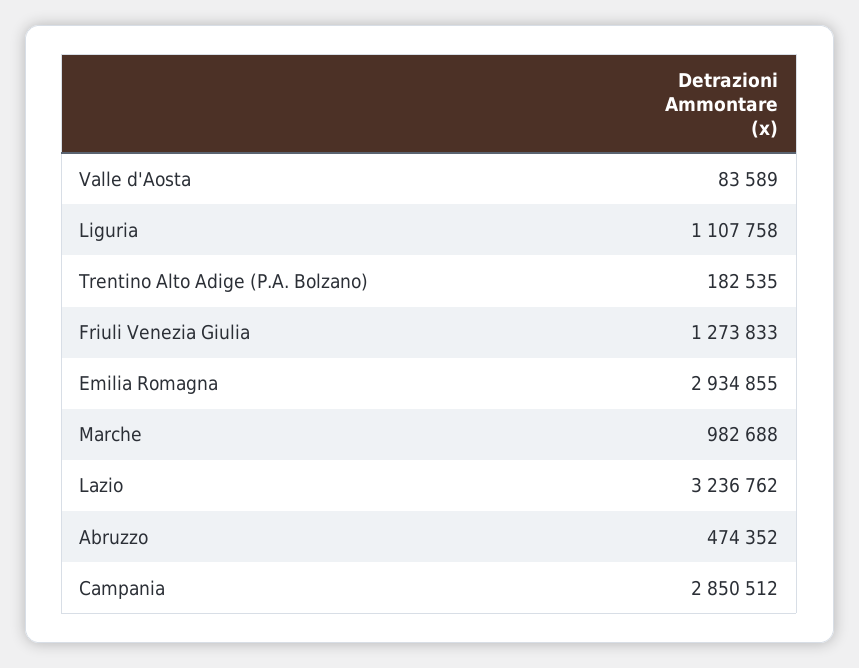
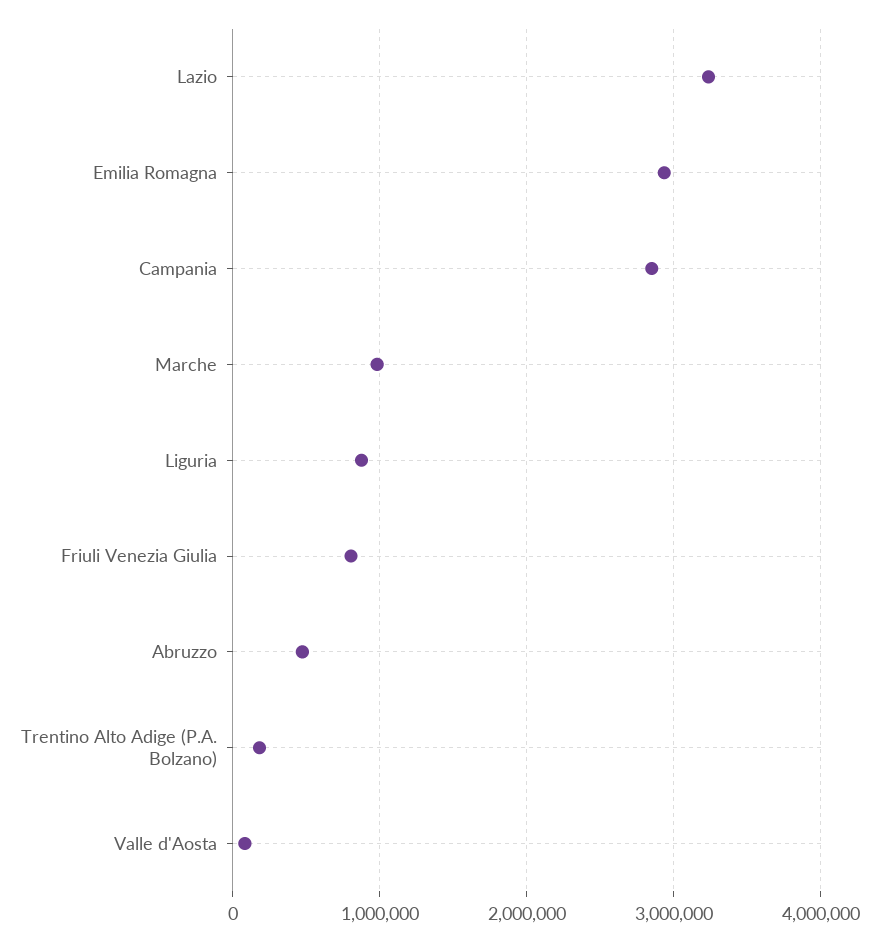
  {
    "Valle d'Aosta": 83589,
-   "Liguria": 1107758,
+   "Liguria": 900000,
    "Trentino Alto Adige (P.A. Bolzano)": 182535,
-   "Friuli Venezia Giulia": 1273833,
+   "Friuli Venezia Giulia": 800000,
    "Emilia Romagna": 2934855,
    "Marche": 982688,
    "Lazio": 3236762,
    "Abruzzo": 474352,
    "Campania": 2850512
  }

